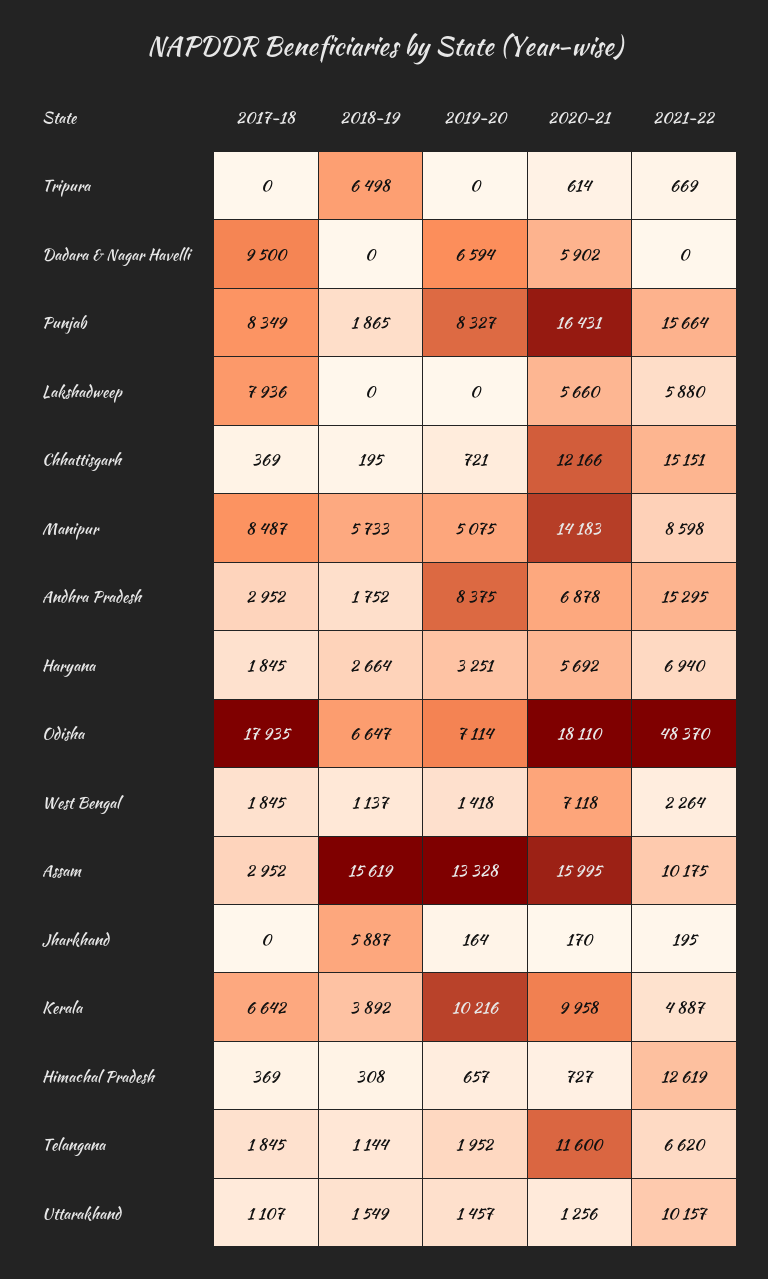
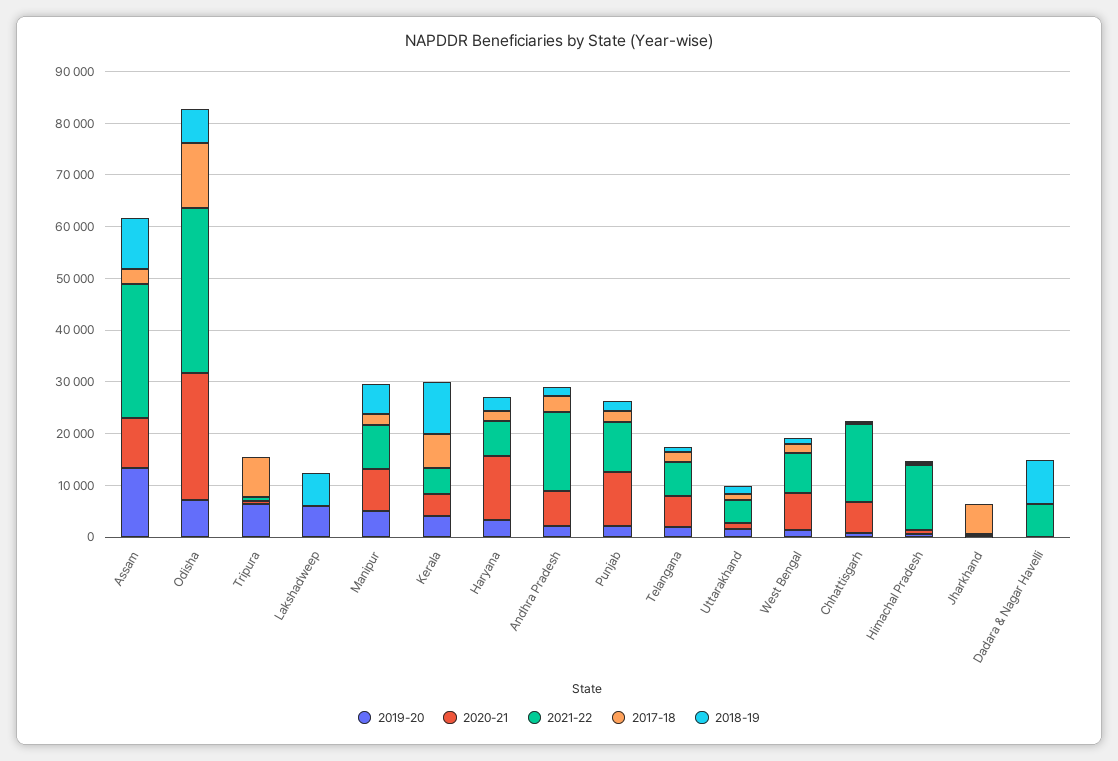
  {
    "2017-18": {
-     "Tripura": 0,
+     "Tripura": 8000,
-     "Dadara & Nagar Havelli": 9500,
+     "Dadara & Nagar Havelli": 0,
-     "Punjab": 8349,
+     "Punjab": 2000,
-     "Lakshadweep": 7936,
+     "Lakshadweep": 0,
      "Chhattisgarh": 369,
-     "Manipur": 8487,
+     "Manipur": 2000,
      "Andhra Pradesh": 2952,
      "Haryana": 1845,
-     "Odisha": 17935,
+     "Odisha": 12000,
      "West Bengal": 1845,
      "Assam": 2952,
-     "Jharkhand": 0,
+     "Jharkhand": 6000,
      "Kerala": 6642,
      "Himachal Pradesh": 369,
      "Telangana": 1845,
      "Uttarakhand": 1107
    },
    "2018-19": {
-     "Tripura": 6498,
+     "Tripura": 0,
-     "Dadara & Nagar Havelli": 0,
+     "Dadara & Nagar Havelli": 8000,
      "Punjab": 1865,
-     "Lakshadweep": 0,
+     "Lakshadweep": 6000,
      "Chhattisgarh": 195,
      "Manipur": 5733,
      "Andhra Pradesh": 1752,
      "Haryana": 2664,
      "Odisha": 6647,
      "West Bengal": 1137,
-     "Assam": 15619,
+     "Assam": 10000,
-     "Jharkhand": 5887,
+     "Jharkhand": 0,
-     "Kerala": 3892,
+     "Kerala": 10000,
      "Himachal Pradesh": 308,
      "Telangana": 1144,
      "Uttarakhand": 1549
    },
    "2019-20": {
-     "Tripura": 0,
+     "Tripura": 6000,
-     "Dadara & Nagar Havelli": 6594,
+     "Dadara & Nagar Havelli": 0,
-     "Punjab": 8327,
+     "Punjab": 2000,
-     "Lakshadweep": 0,
+     "Lakshadweep": 6000,
      "Chhattisgarh": 721,
      "Manipur": 5075,
-     "Andhra Pradesh": 8375,
+     "Andhra Pradesh": 2000,
      "Haryana": 3251,
      "Odisha": 7114,
      "West Bengal": 1418,
      "Assam": 13328,
      "Jharkhand": 164,
-     "Kerala": 10216,
+     "Kerala": 4000,
      "Himachal Pradesh": 657,
      "Telangana": 1952,
      "Uttarakhand": 1457
    },
    "2020-21": {
      "Tripura": 614,
-     "Dadara & Nagar Havelli": 5902,
+     "Dadara & Nagar Havelli": 0,
-     "Punjab": 16431,
+     "Punjab": 10000,
-     "Lakshadweep": 5660,
+     "Lakshadweep": 0,
-     "Chhattisgarh": 12166,
+     "Chhattisgarh": 6000,
-     "Manipur": 14183,
+     "Manipur": 8000,
      "Andhra Pradesh": 6878,
-     "Haryana": 5692,
+     "Haryana": 12000,
-     "Odisha": 18110,
+     "Odisha": 24000,
      "West Bengal": 7118,
-     "Assam": 15995,
+     "Assam": 10000,
      "Jharkhand": 170,
-     "Kerala": 9958,
+     "Kerala": 4000,
      "Himachal Pradesh": 727,
-     "Telangana": 11600,
+     "Telangana": 6000,
      "Uttarakhand": 1256
    },
    "2021-22": {
      "Tripura": 669,
-     "Dadara & Nagar Havelli": 0,
+     "Dadara & Nagar Havelli": 6000,
-     "Punjab": 15664,
+     "Punjab": 10000,
-     "Lakshadweep": 5880,
+     "Lakshadweep": 0,
      "Chhattisgarh": 15151,
      "Manipur": 8598,
      "Andhra Pradesh": 15295,
      "Haryana": 6940,
-     "Odisha": 48370,
+     "Odisha": 32000,
-     "West Bengal": 2264,
+     "West Bengal": 8000,
-     "Assam": 10175,
+     "Assam": 26000,
      "Jharkhand": 195,
      "Kerala": 4887,
      "Himachal Pradesh": 12619,
      "Telangana": 6620,
-     "Uttarakhand": 10157
+     "Uttarakhand": 4000
    }
  }

